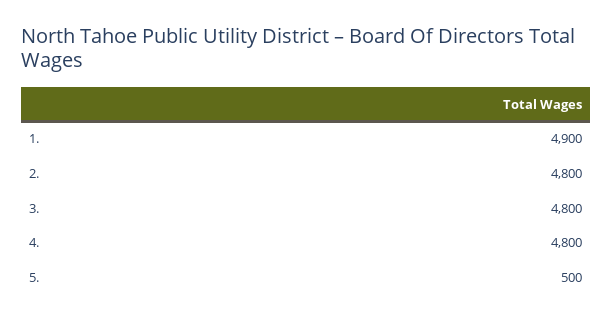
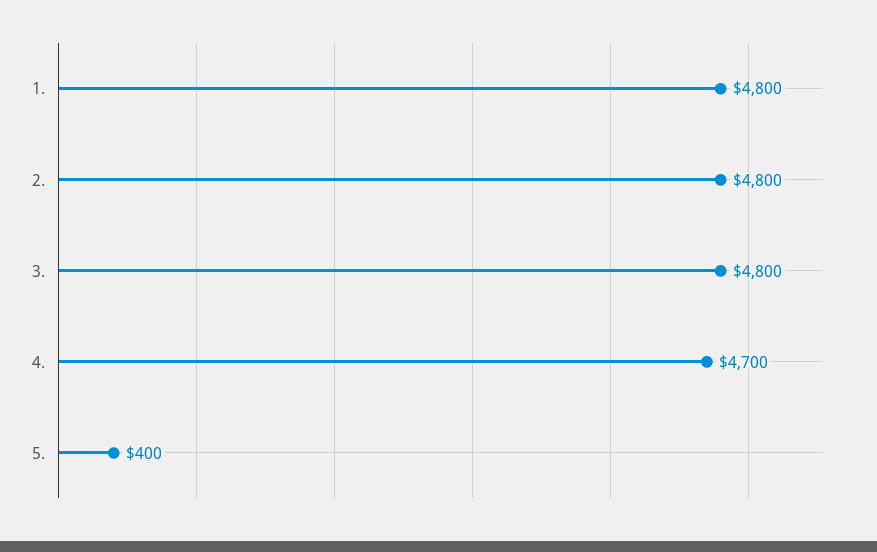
  {
-   "1.": 4900,
+   "1.": 4800,
    "2.": 4800,
    "3.": 4800,
-   "4.": 4800,
+   "4.": 4700,
-   "5.": 500
+   "5.": 400
  }

